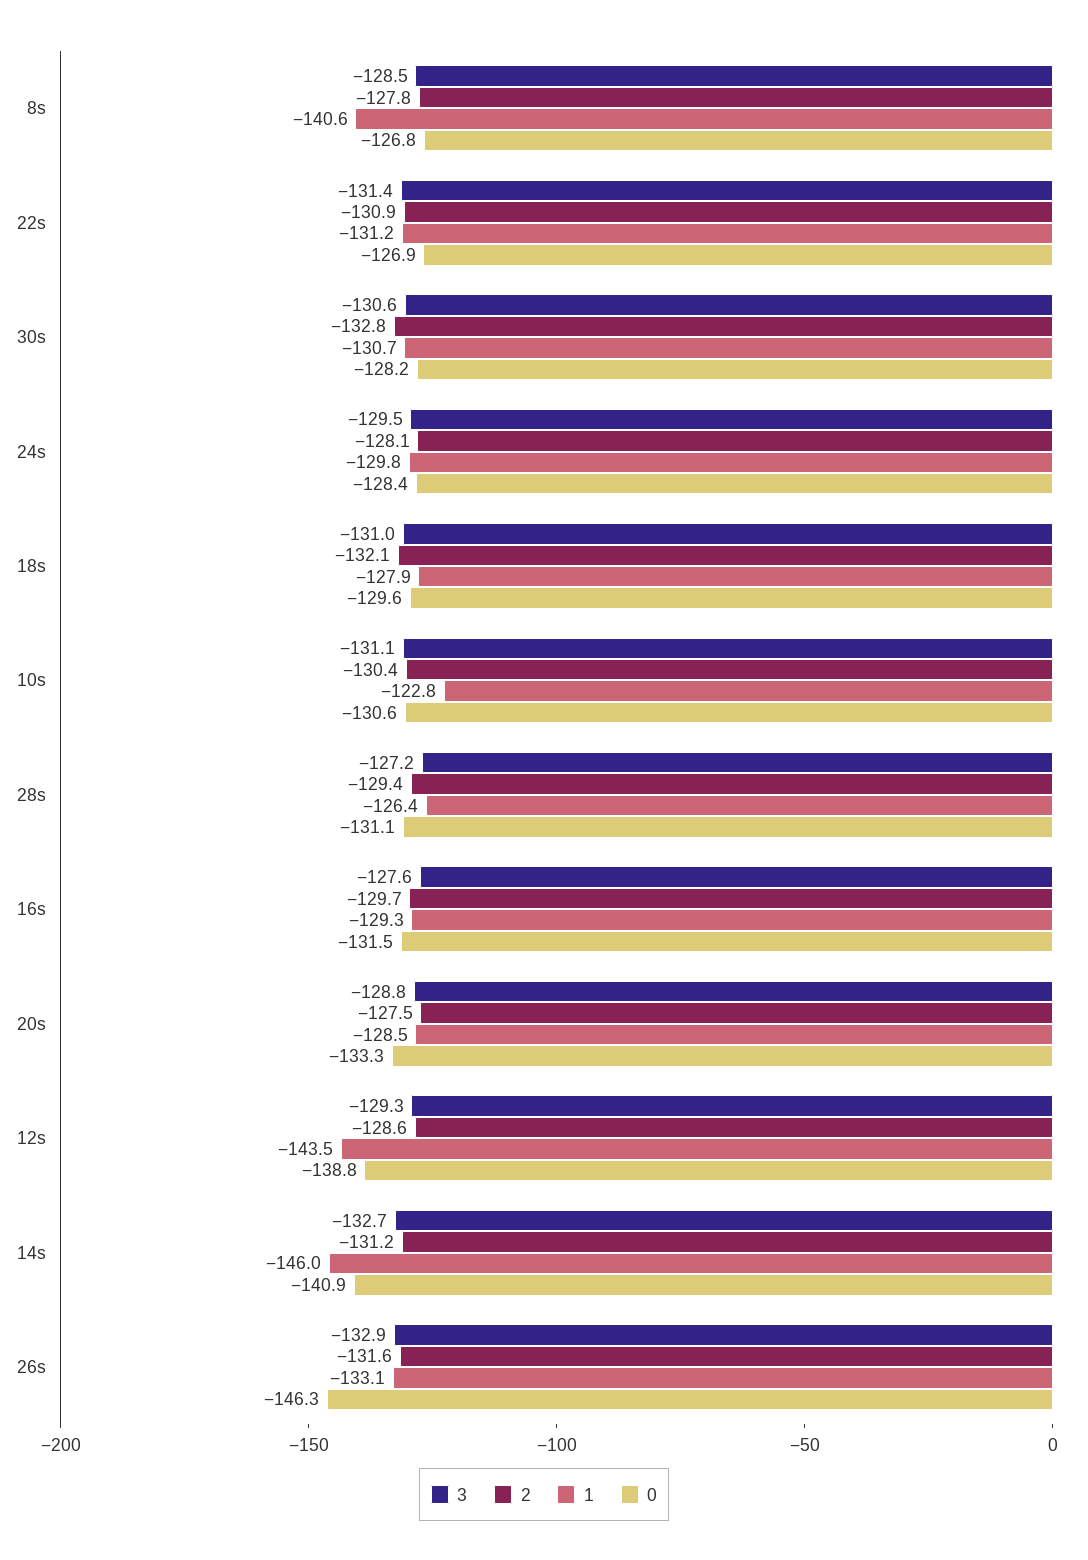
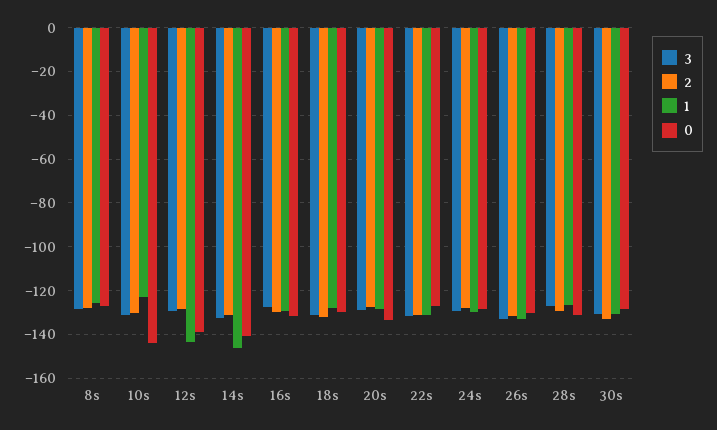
  {
    "3": {
      "8s": -128.5,
      "22s": -131.4,
      "30s": -130.6,
      "24s": -129.5,
      "18s": -131,
      "10s": -131.1,
      "28s": -127.2,
      "16s": -127.6,
      "20s": -128.8,
      "12s": -129.3,
      "14s": -132.7,
      "26s": -132.9
    },
    "2": {
      "8s": -127.8,
      "22s": -130.9,
      "30s": -132.8,
      "24s": -128.1,
      "18s": -132.1,
      "10s": -130.4,
      "28s": -129.4,
      "16s": -129.7,
      "20s": -127.5,
      "12s": -128.6,
      "14s": -131.2,
      "26s": -131.6
    },
    "1": {
-     "8s": -140.6,
+     "8s": -125,
      "22s": -131.2,
      "30s": -130.7,
      "24s": -129.8,
      "18s": -127.9,
      "10s": -122.8,
      "28s": -126.4,
      "16s": -129.3,
      "20s": -128.5,
      "12s": -143.5,
      "14s": -146,
      "26s": -133.1
    },
    "0": {
      "8s": -126.8,
      "22s": -126.9,
      "30s": -128.2,
      "24s": -128.4,
      "18s": -129.6,
-     "10s": -130.6,
+     "10s": -145,
      "28s": -131.1,
      "16s": -131.5,
      "20s": -133.3,
      "12s": -138.8,
      "14s": -140.9,
-     "26s": -146.3
+     "26s": -130
    }
  }

